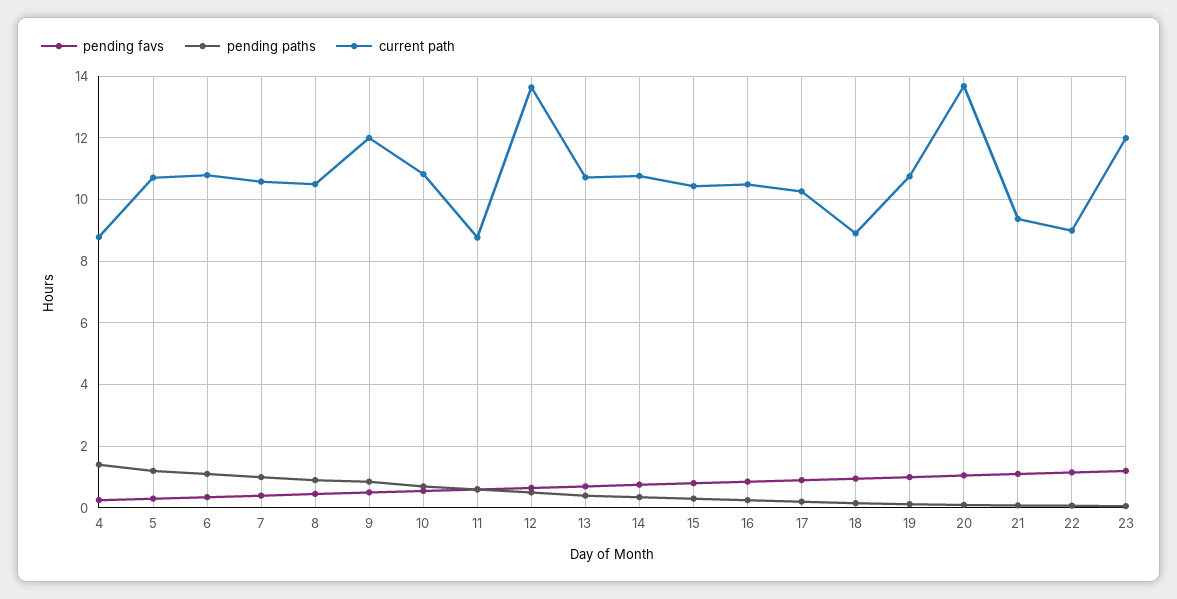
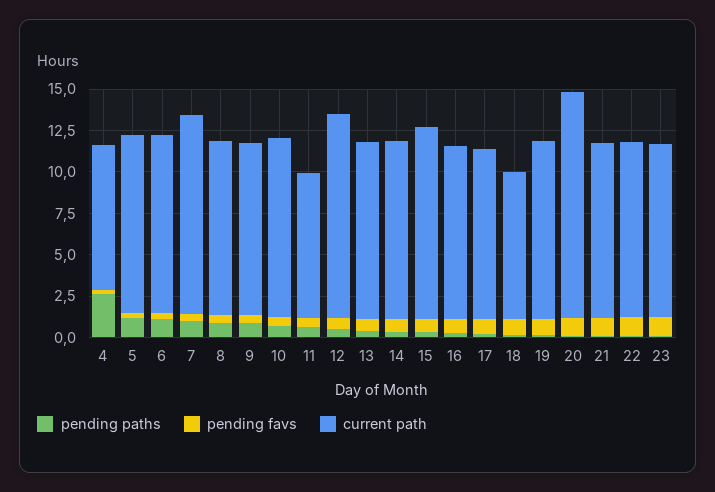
  {
    "pending favs": {
      "4": 0.2,
      "5": 0.4,
      "6": 0.4,
      "7": 0.4,
      "8": 0.4,
      "9": 0.6,
      "10": 0.6,
      "11": 0.6,
      "12": 0.6,
      "13": 0.8,
      "14": 0.8,
      "15": 0.8,
      "16": 0.8,
      "17": 1,
      "18": 1,
      "19": 1,
      "20": 1,
      "21": 1.2,
      "22": 1.2,
      "23": 1.2
    },
    "pending paths": {
-     "4": 1.4,
+     "4": 2.5,
      "5": 1.2,
      "6": 1.2,
      "7": 1,
      "8": 1,
      "9": 0.8,
      "10": 0.8,
      "11": 0.6,
      "12": 0.6,
      "13": 0.4,
      "14": 0.4,
      "15": 0.4,
      "16": 0.2,
      "17": 0.2,
      "18": 0.2,
      "19": 0.2,
      "20": 0.2,
      "21": 0,
      "22": 0,
      "23": 0
    },
    "current path": {
      "4": 8.8,
      "5": 10.8,
      "6": 10.8,
-     "7": 10.6,
+     "7": 12,
      "8": 10.6,
-     "9": 12,
+     "9": 10.5,
      "10": 10.8,
      "11": 8.8,
-     "12": 13.6,
+     "12": 12.5,
      "13": 10.8,
      "14": 10.8,
-     "15": 10.4,
+     "15": 11.5,
      "16": 10.4,
      "17": 10.2,
      "18": 9,
      "19": 10.8,
      "20": 13.6,
-     "21": 9.4,
+     "21": 10.5,
-     "22": 9,
+     "22": 10.5,
-     "23": 12
+     "23": 10.5
    }
  }

